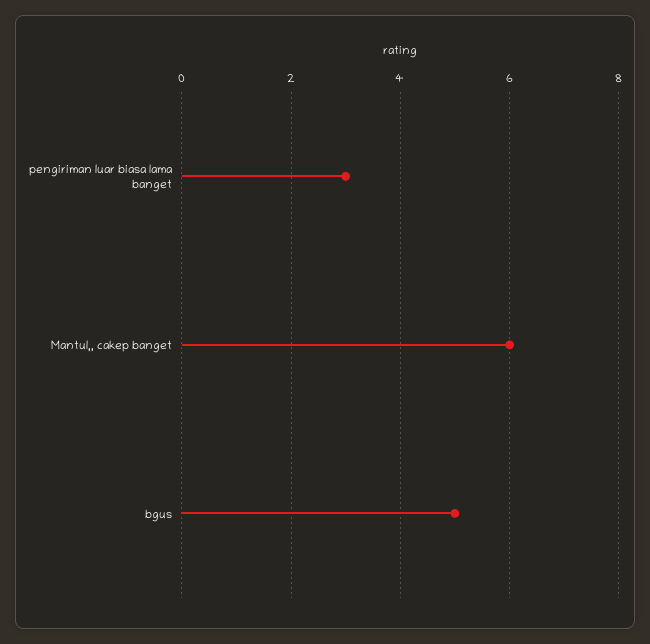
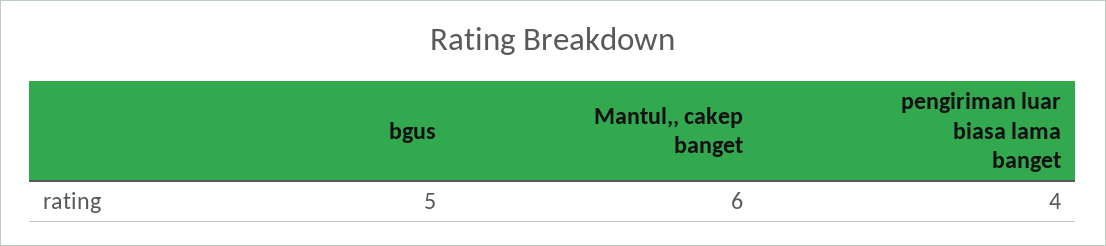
  {
-   "pengiriman luar biasa lama banget": 3,
+   "pengiriman luar biasa lama banget": 4,
    "Mantul,, cakep banget": 6,
    "bgus": 5
  }

